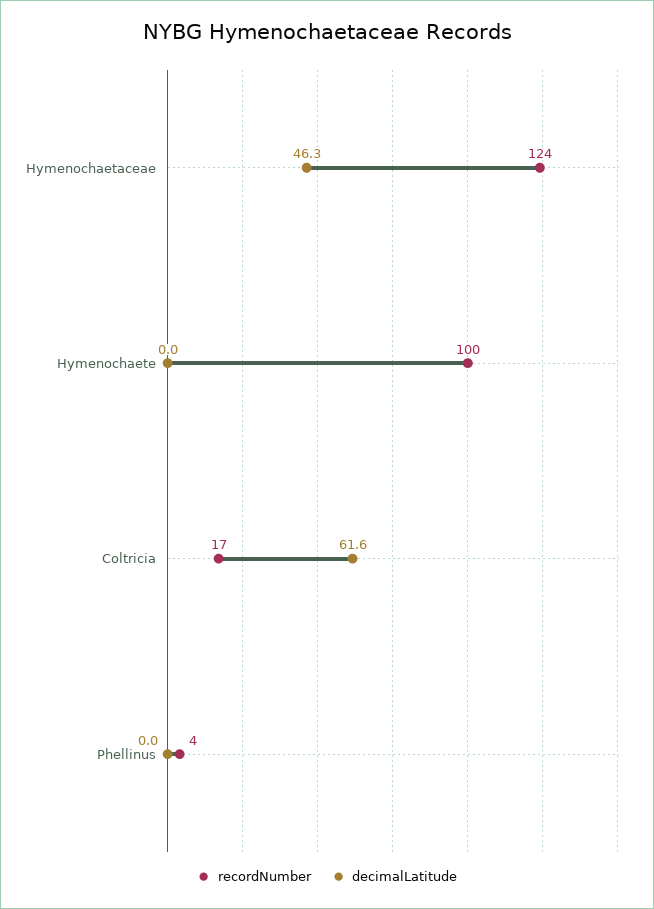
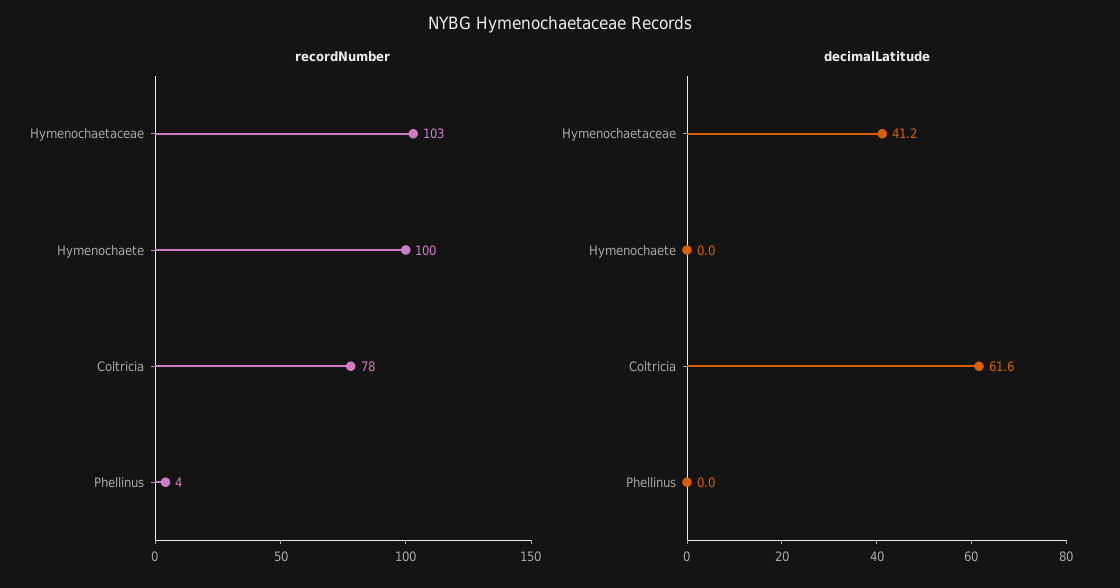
  {
    "recordNumber": {
-     "Hymenochaetaceae": 124,
+     "Hymenochaetaceae": 103,
      "Hymenochaete": 100,
-     "Coltricia": 17,
+     "Coltricia": 78,
      "Phellinus": 4
    },
    "decimalLatitude": {
-     "Hymenochaetaceae": 46.3,
+     "Hymenochaetaceae": 41.2,
      "Hymenochaete": 0,
      "Coltricia": 61.6,
      "Phellinus": 0
    }
  }

